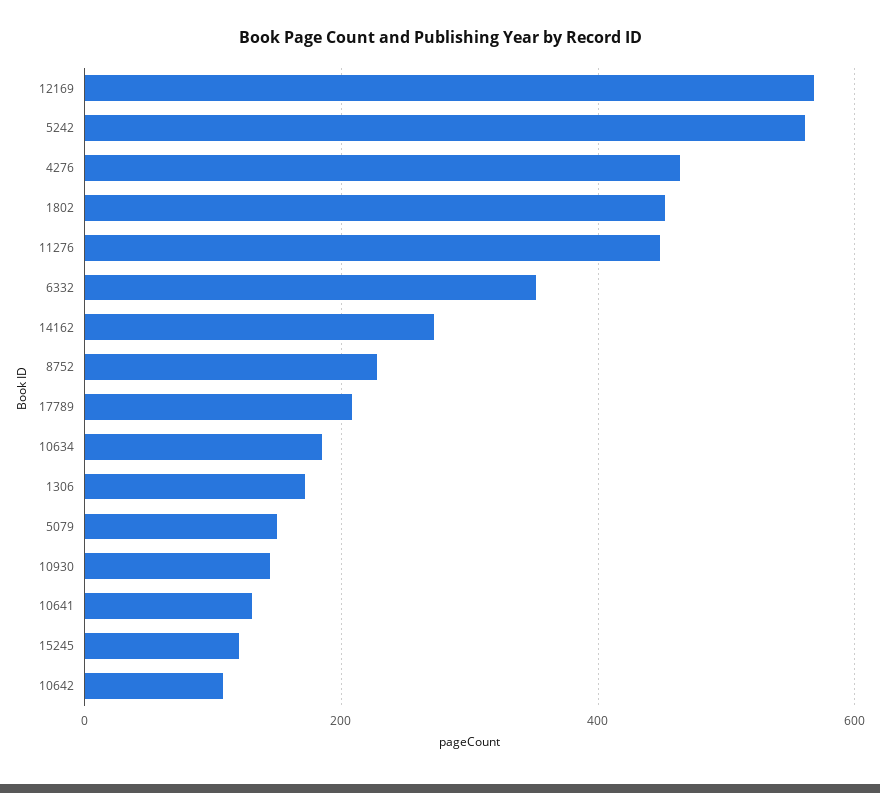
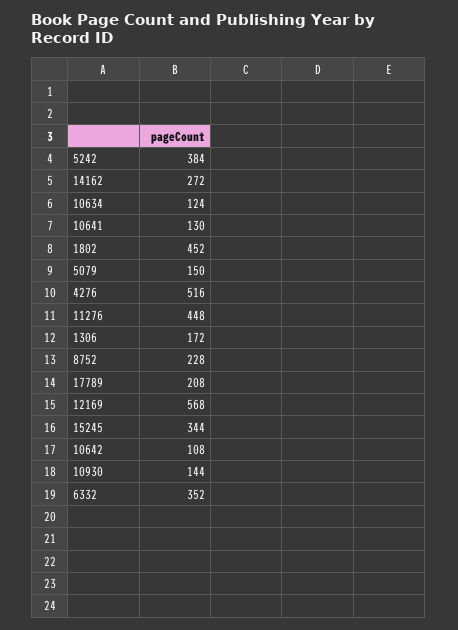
  {
    "12169": 568,
-   "5242": 560,
+   "5242": 384,
-   "4276": 460,
+   "4276": 516,
    "1802": 452,
    "11276": 448,
    "6332": 352,
    "14162": 272,
    "8752": 228,
    "17789": 208,
-   "10634": 180,
+   "10634": 124,
    "1306": 172,
    "5079": 150,
    "10930": 144,
    "10641": 130,
-   "15245": 120,
+   "15245": 344,
    "10642": 108
  }

